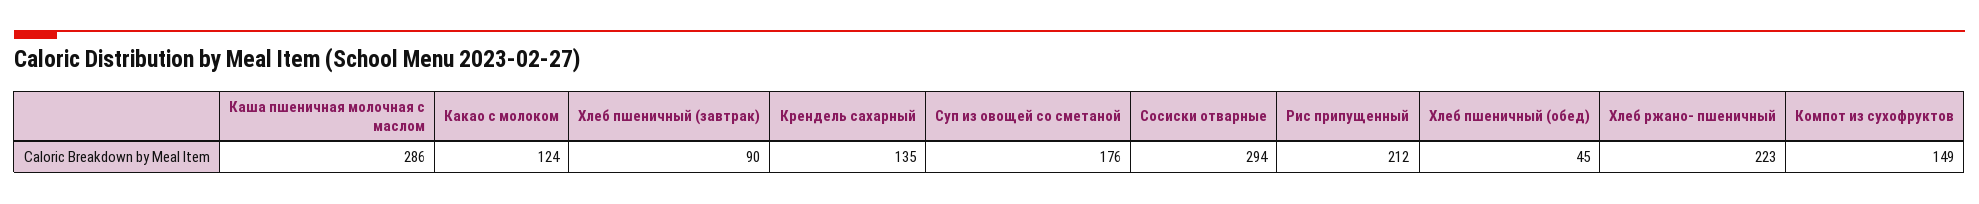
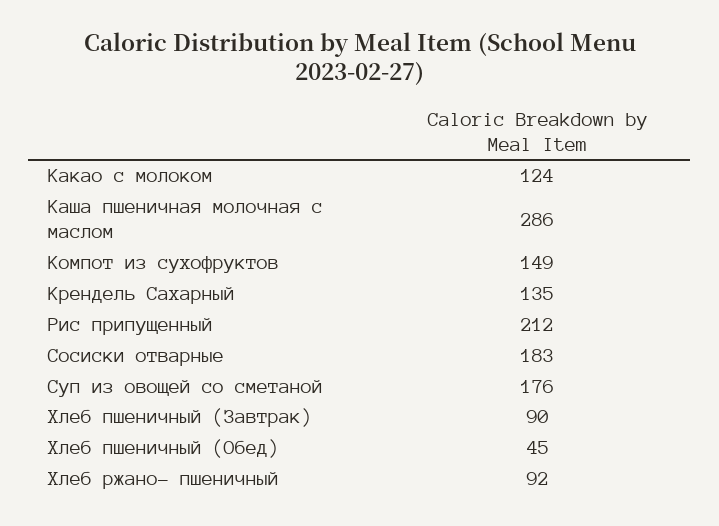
  {
    "Каша пшеничная молочная с маслом": 286,
    "Какао с молоком": 124,
    "Хлеб пшеничный (завтрак)": 90,
    "Крендель сахарный": 135,
    "Суп из овощей со сметаной": 176,
-   "Сосиски отварные": 294,
+   "Сосиски отварные": 183,
    "Рис припущенный": 212,
    "Хлеб пшеничный (обед)": 45,
-   "Хлеб ржано- пшеничный": 223,
+   "Хлеб ржано- пшеничный": 92,
    "Компот из сухофруктов": 149
  }

